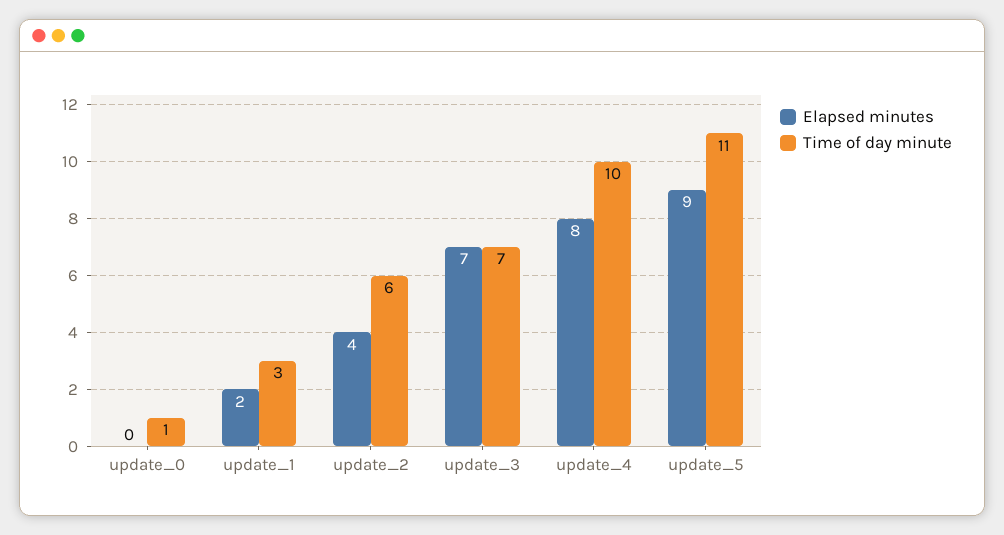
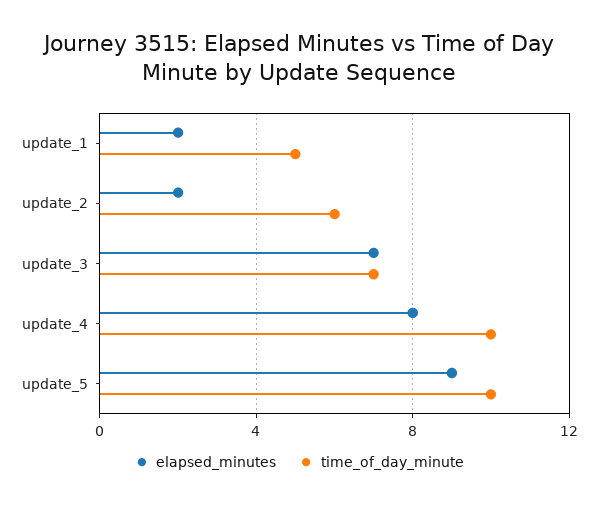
  {
    "Elapsed minutes": {
-     "update_0": 0,
      "update_1": 2,
-     "update_2": 4,
+     "update_2": 2,
      "update_3": 7,
      "update_4": 8,
      "update_5": 9
    },
    "Time of day minute": {
-     "update_0": 1,
-     "update_1": 3,
+     "update_1": 5,
      "update_2": 6,
      "update_3": 7,
      "update_4": 10,
-     "update_5": 11
+     "update_5": 10
    }
  }

